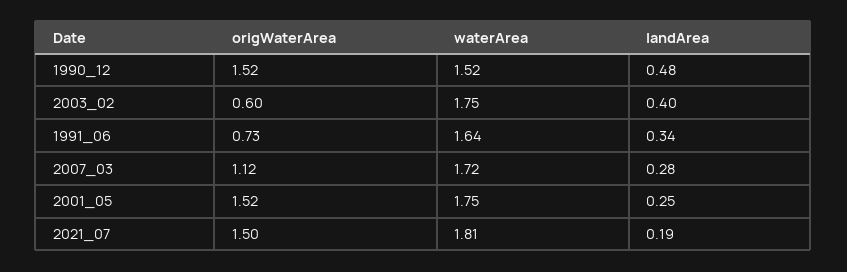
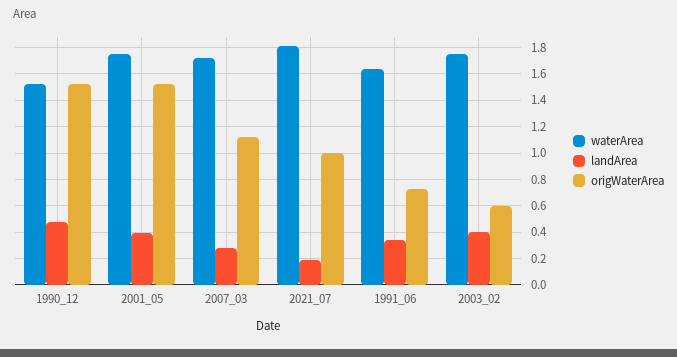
  {
    "origWaterArea": {
      "1990_12": 1.52,
      "2003_02": 0.6,
      "1991_06": 0.73,
      "2007_03": 1.12,
      "2001_05": 1.52,
-     "2021_07": 1.5
+     "2021_07": 1
    },
    "waterArea": {
      "1990_12": 1.52,
      "2003_02": 1.75,
      "1991_06": 1.64,
      "2007_03": 1.72,
      "2001_05": 1.75,
      "2021_07": 1.81
    },
    "landArea": {
      "1990_12": 0.48,
      "2003_02": 0.4,
      "1991_06": 0.34,
      "2007_03": 0.28,
-     "2001_05": 0.25,
+     "2001_05": 0.4,
      "2021_07": 0.19
    }
  }

